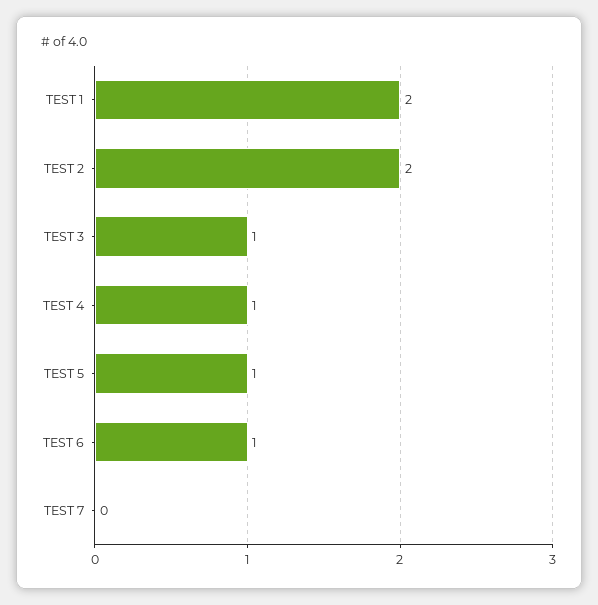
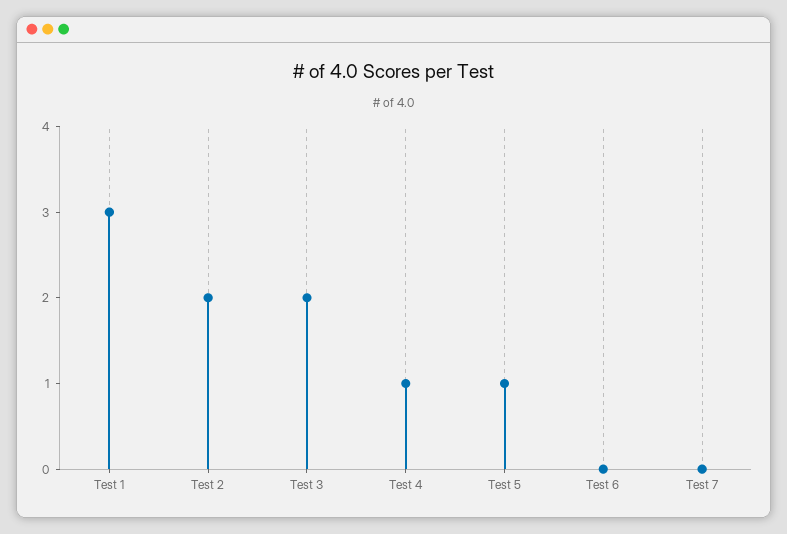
  {
-   "TEST 1": 2,
+   "TEST 1": 3,
    "TEST 2": 2,
-   "TEST 3": 1,
+   "TEST 3": 2,
    "TEST 4": 1,
    "TEST 5": 1,
-   "TEST 6": 1,
+   "TEST 6": 0,
    "TEST 7": 0
  }

